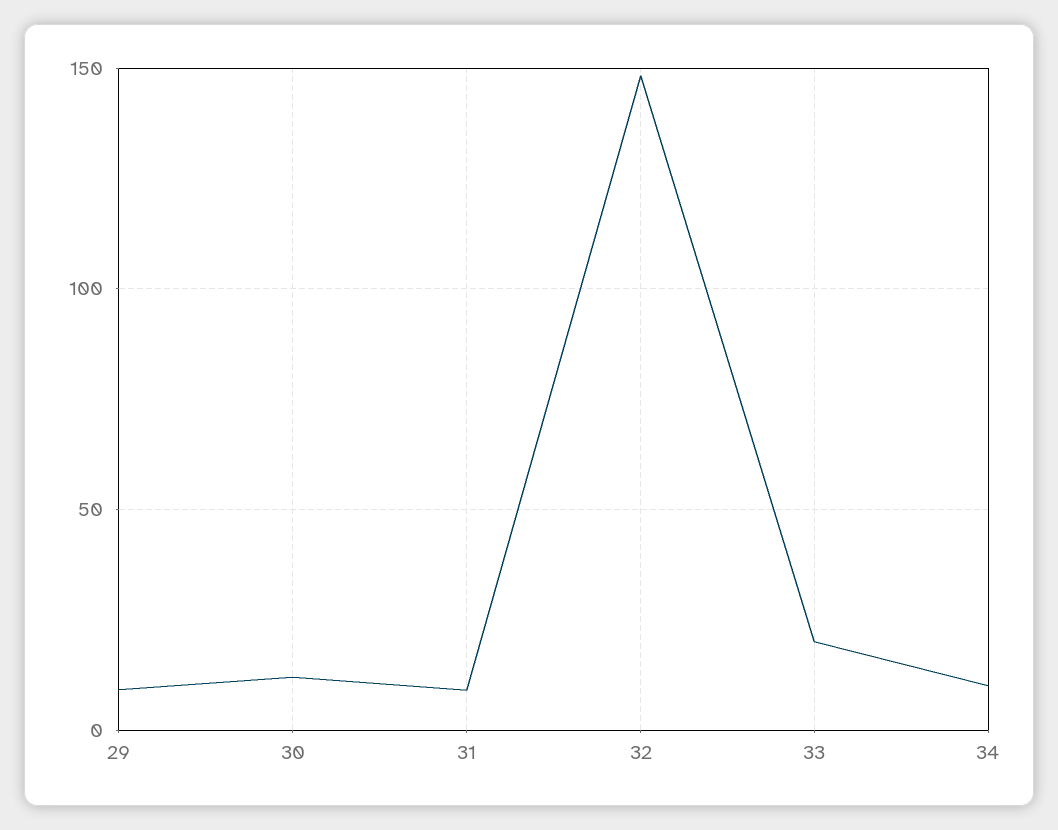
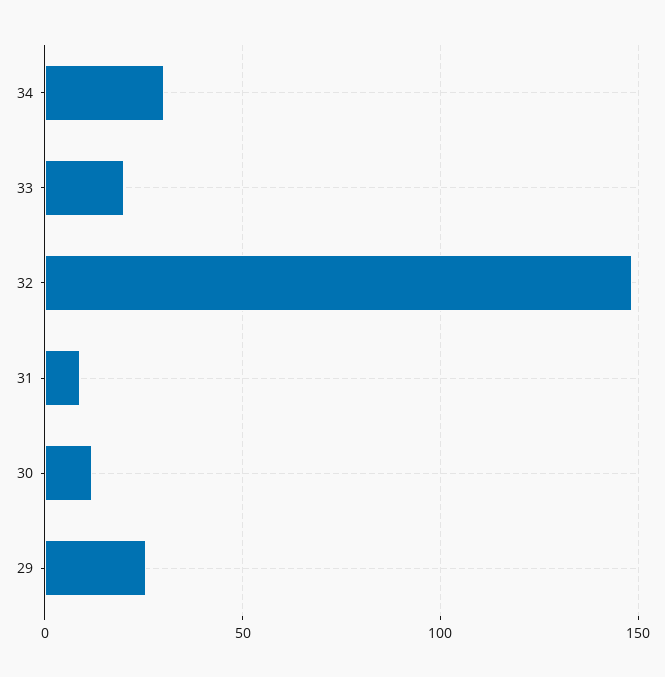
  {
-   "29": 10,
+   "29": 25,
    "30": 10,
    "31": 10,
    "32": 150,
    "33": 20,
-   "34": 10
+   "34": 30
  }

